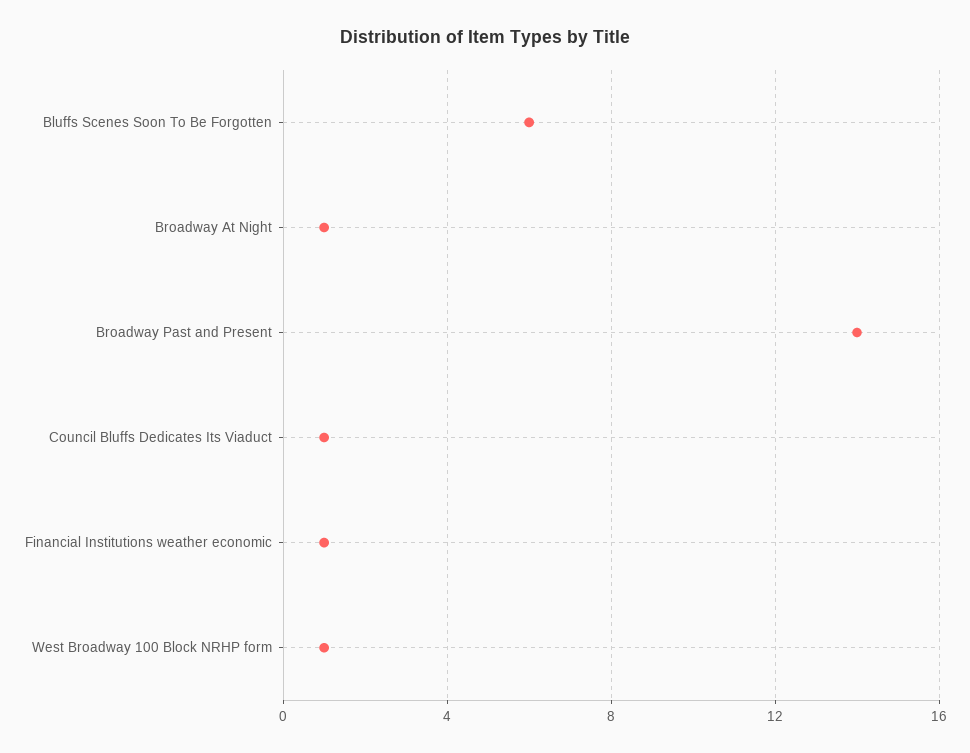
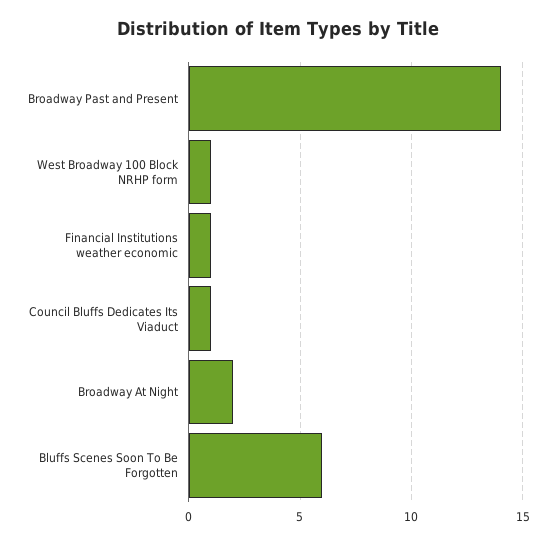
  {
    "Bluffs Scenes Soon To Be Forgotten": 6,
-   "Broadway At Night": 1,
+   "Broadway At Night": 2,
    "Broadway Past and Present": 14,
    "Council Bluffs Dedicates Its Viaduct": 1,
    "Financial Institutions weather economic": 1,
    "West Broadway 100 Block NRHP form": 1
  }

